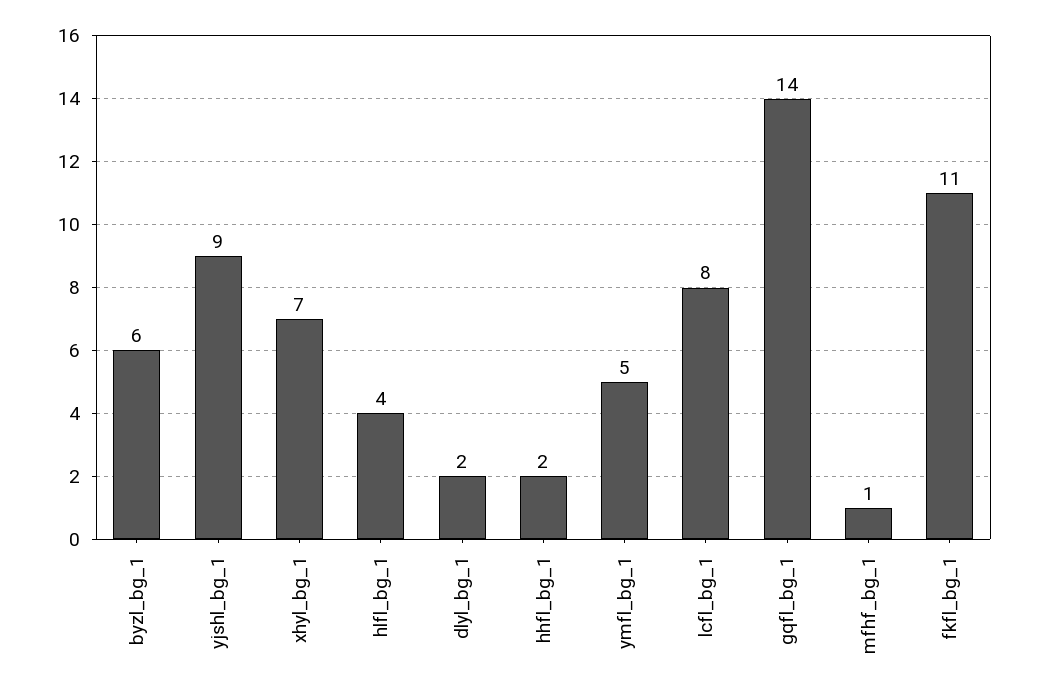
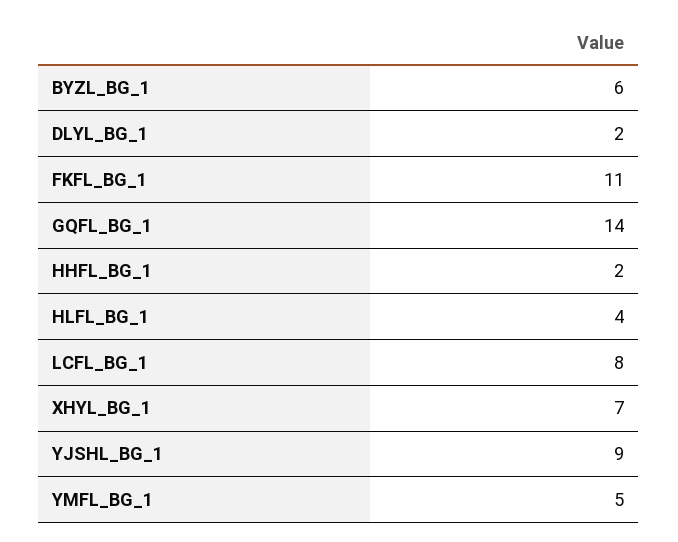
  {
    "byzl_bg_1": 6,
    "yjshl_bg_1": 9,
    "xhyl_bg_1": 7,
    "hlfl_bg_1": 4,
    "dlyl_bg_1": 2,
    "hhfl_bg_1": 2,
    "ymfl_bg_1": 5,
    "lcfl_bg_1": 8,
    "gqfl_bg_1": 14,
-   "mfhf_bg_1": 1,
    "fkfl_bg_1": 11
  }

